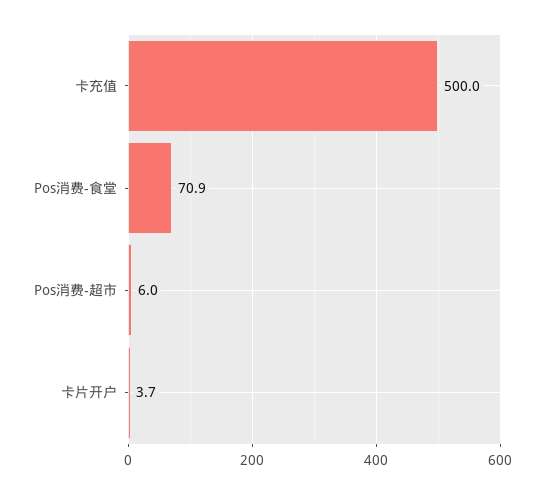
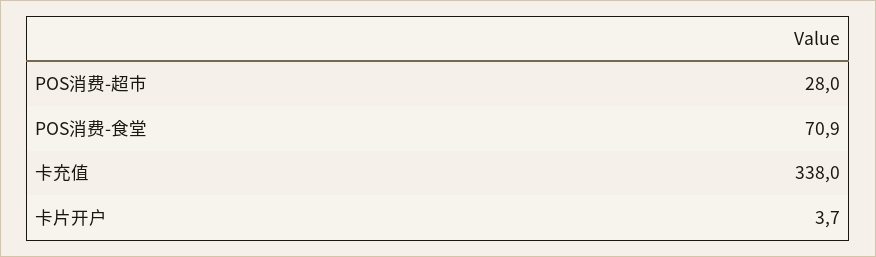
  {
-   "卡充值": 500,
+   "卡充值": 338,
    "Pos消费-食堂": 70.9,
-   "Pos消费-超市": 6,
+   "Pos消费-超市": 28,
    "卡片开户": 3.7
  }

